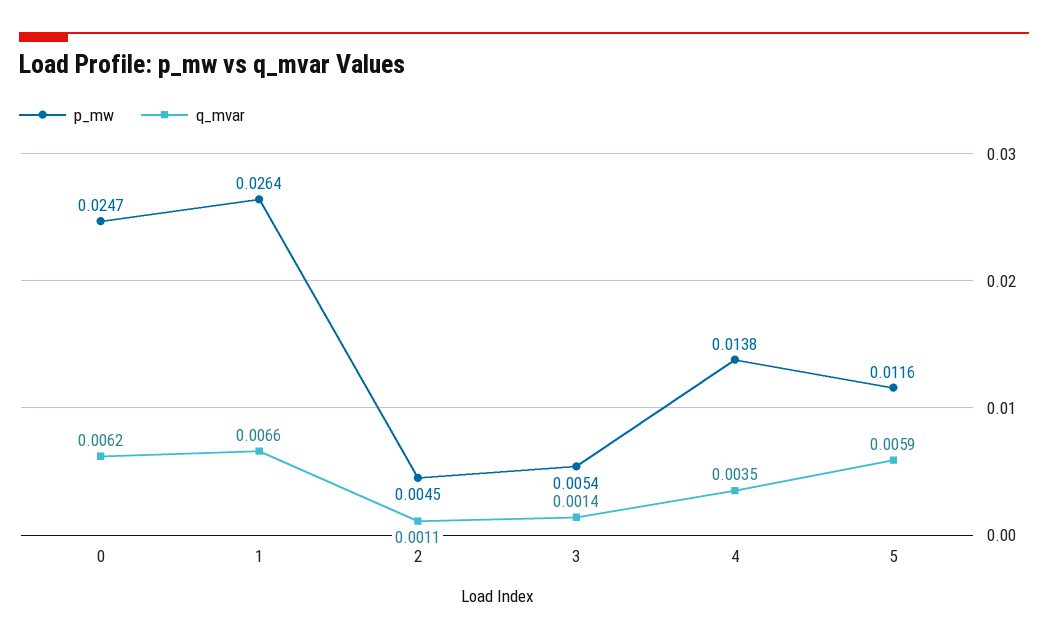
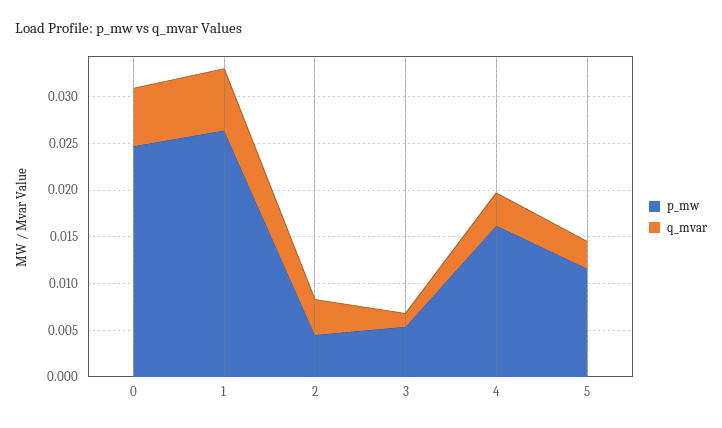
  {
    "p_mw": {
      "0": 0.0247,
      "1": 0.0264,
      "2": 0.0045,
      "3": 0.0054,
-     "4": 0.0138,
+     "4": 0.016,
      "5": 0.0116
    },
    "q_mvar": {
      "0": 0.0062,
      "1": 0.0066,
-     "2": 0.0011,
+     "2": 0.004,
      "3": 0.0014,
      "4": 0.0035,
-     "5": 0.0059
+     "5": 0.003
    }
  }

